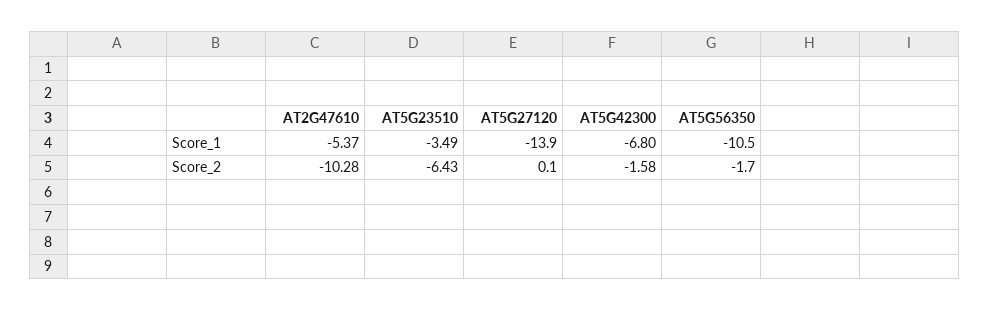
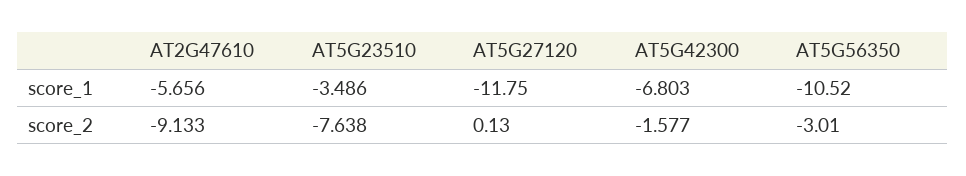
  {
    "AT2G47610": {
-     "Score_1": -5.37,
+     "Score_1": -5.656,
-     "Score_2": -10.28
+     "Score_2": -9.133
    },
    "AT5G23510": {
      "Score_1": -3.486,
-     "Score_2": -6.43
+     "Score_2": -7.638
    },
    "AT5G27120": {
-     "Score_1": -13.9,
+     "Score_1": -11.75,
      "Score_2": 0.13
    },
    "AT5G42300": {
      "Score_1": -6.803,
      "Score_2": -1.577
    },
    "AT5G56350": {
      "Score_1": -10.52,
-     "Score_2": -1.7
+     "Score_2": -3.01
    }
  }

